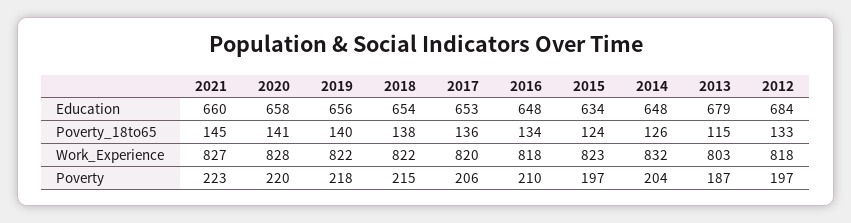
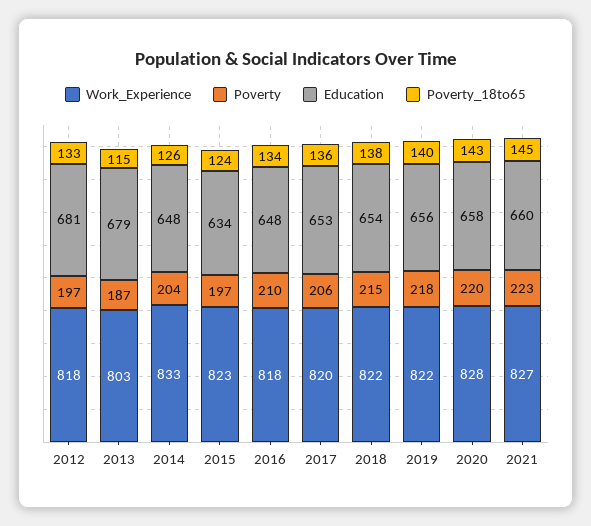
  {
    "Education": {
      "2021": 660,
      "2020": 658,
      "2019": 656,
      "2018": 654,
      "2017": 653,
      "2016": 648,
      "2015": 634,
      "2014": 648,
      "2013": 679,
-     "2012": 684
+     "2012": 681
    },
    "Poverty_18to65": {
      "2021": 145,
-     "2020": 141,
+     "2020": 143,
      "2019": 140,
      "2018": 138,
      "2017": 136,
      "2016": 134,
      "2015": 124,
      "2014": 126,
      "2013": 115,
      "2012": 133
    },
    "Work_Experience": {
      "2021": 827,
      "2020": 828,
      "2019": 822,
      "2018": 822,
      "2017": 820,
      "2016": 818,
      "2015": 823,
-     "2014": 832,
+     "2014": 833,
      "2013": 803,
      "2012": 818
    },
    "Poverty": {
      "2021": 223,
      "2020": 220,
      "2019": 218,
      "2018": 215,
      "2017": 206,
      "2016": 210,
      "2015": 197,
      "2014": 204,
      "2013": 187,
      "2012": 197
    }
  }

